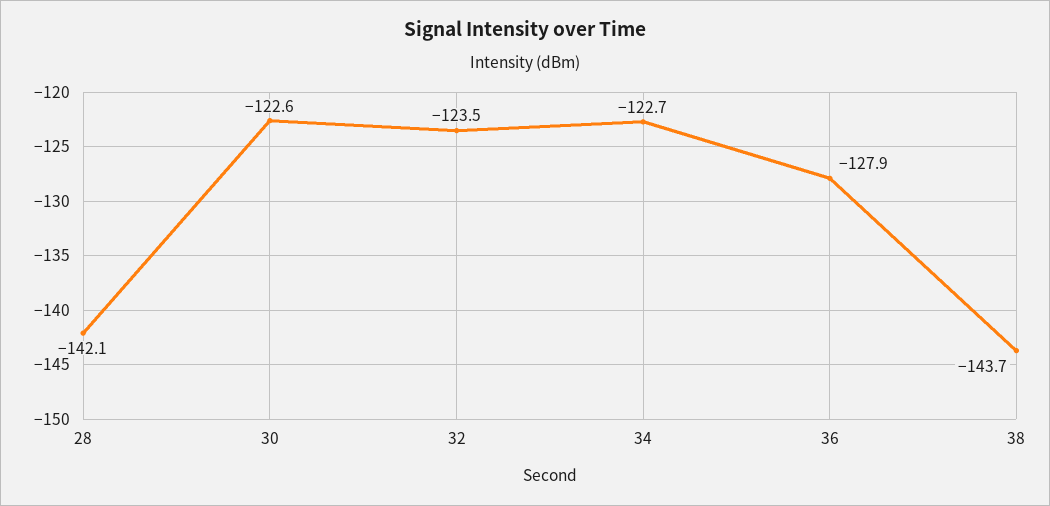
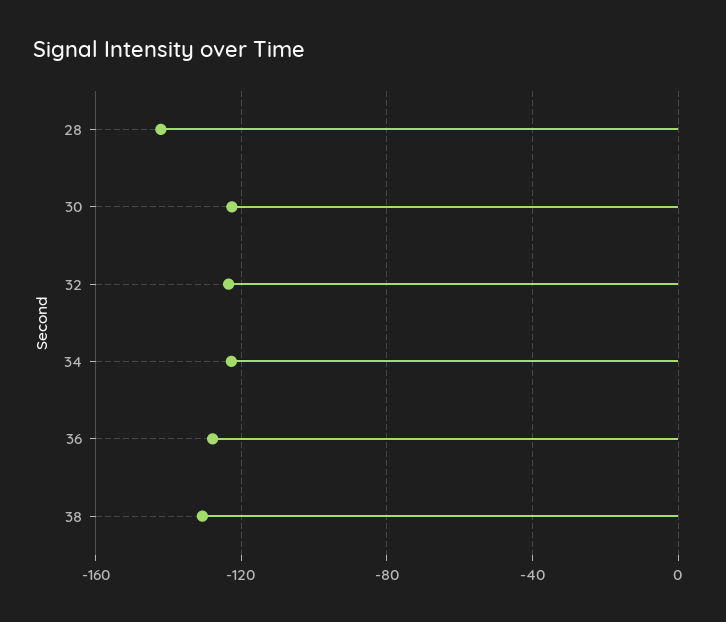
  {
    "28": -142.1,
    "30": -122.6,
    "32": -123.5,
    "34": -122.7,
    "36": -127.9,
-   "38": -143.7
+   "38": -130
  }

